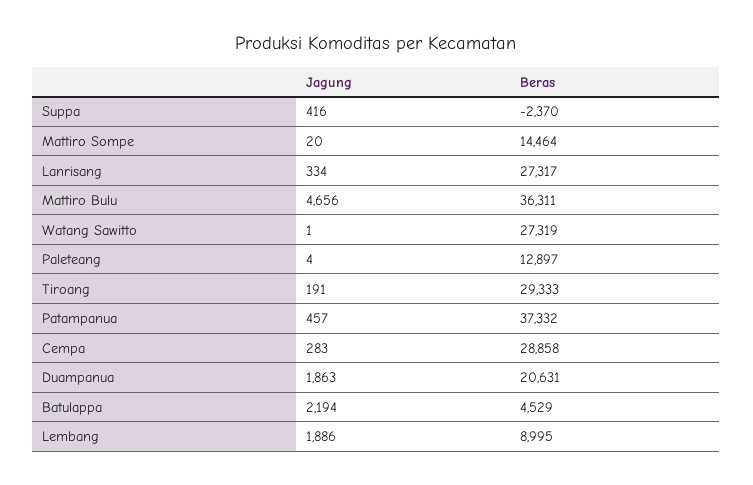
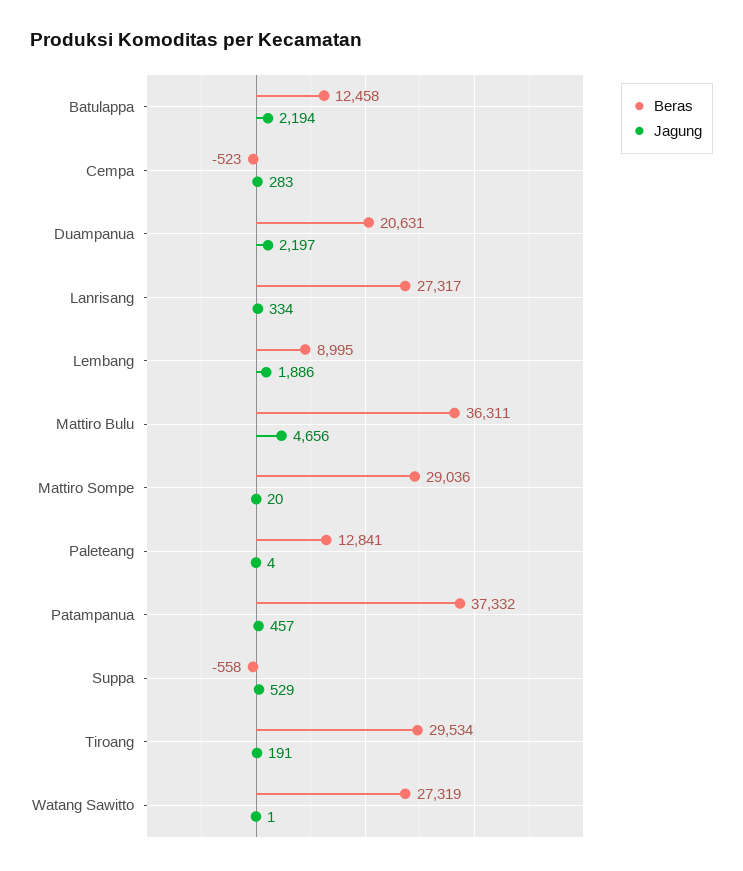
  {
    "Jagung": {
-     "Suppa": 416,
+     "Suppa": 529,
      "Mattiro Sompe": 20,
      "Lanrisang": 334,
      "Mattiro Bulu": 4656,
      "Watang Sawitto": 1,
      "Paleteang": 4,
      "Tiroang": 191,
      "Patampanua": 457,
      "Cempa": 283,
-     "Duampanua": 1863,
+     "Duampanua": 2197,
      "Batulappa": 2194,
      "Lembang": 1886
    },
    "Beras": {
-     "Suppa": -2370,
+     "Suppa": -558,
-     "Mattiro Sompe": 14464,
+     "Mattiro Sompe": 29036,
      "Lanrisang": 27317,
      "Mattiro Bulu": 36311,
      "Watang Sawitto": 27319,
-     "Paleteang": 12897,
+     "Paleteang": 12841,
-     "Tiroang": 29333,
+     "Tiroang": 29534,
      "Patampanua": 37332,
-     "Cempa": 28858,
+     "Cempa": -523,
      "Duampanua": 20631,
-     "Batulappa": 4529,
+     "Batulappa": 12458,
      "Lembang": 8995
    }
  }

